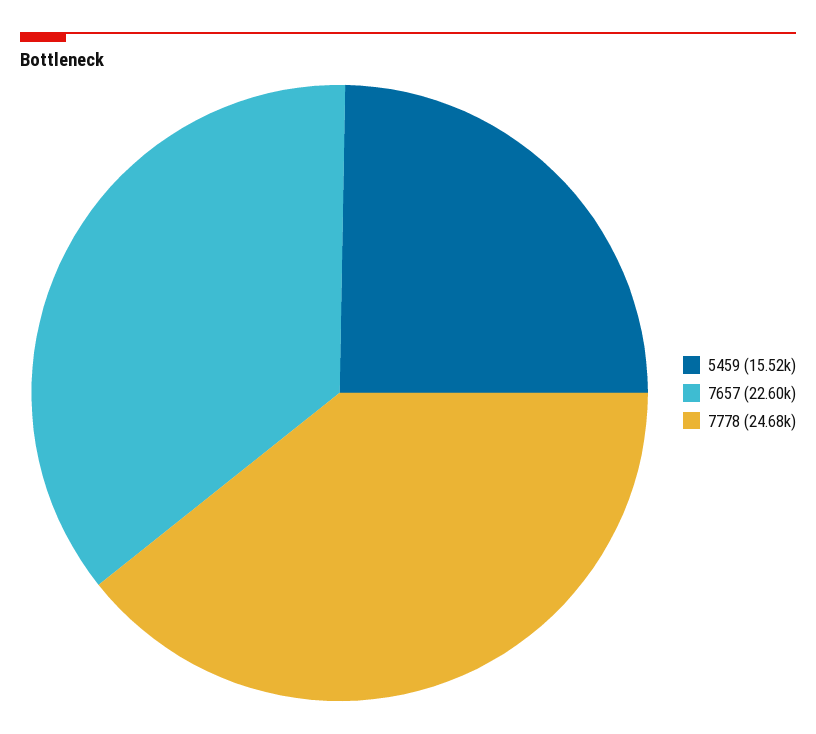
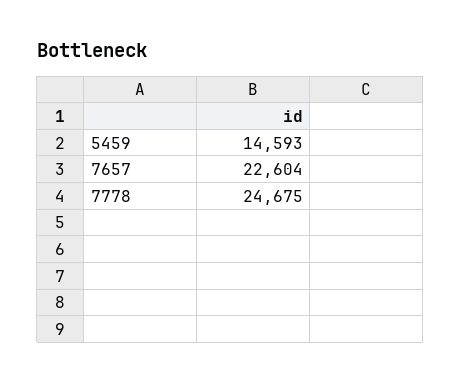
  {
-   "5459": 15520,
+   "5459": 14593,
    "7657": 22604,
    "7778": 24675
  }

